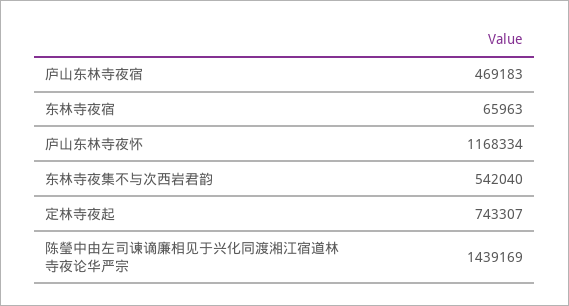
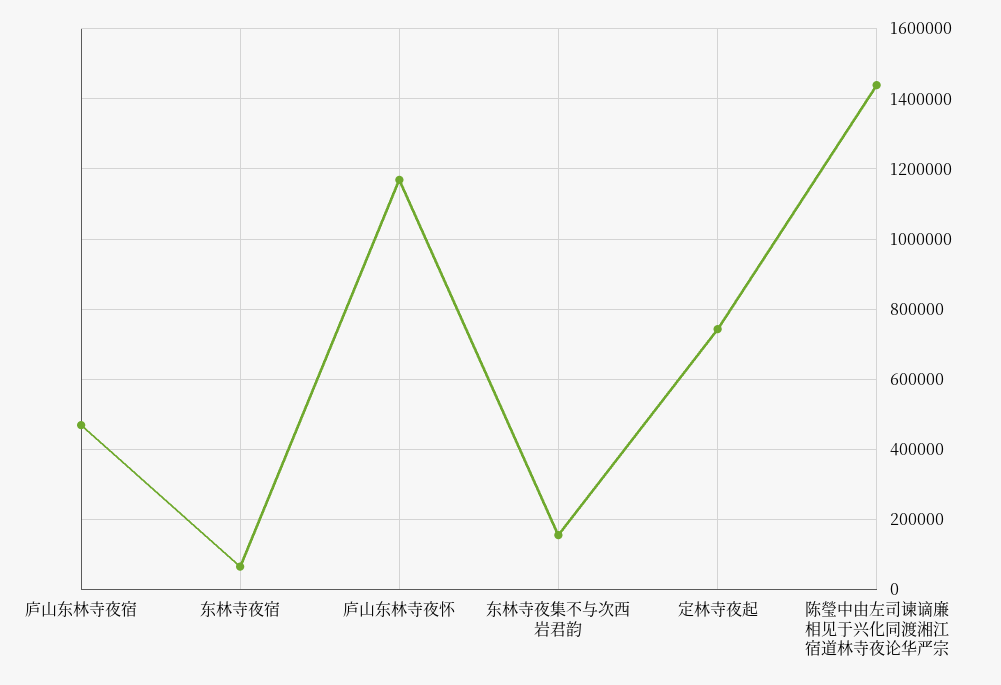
  {
    "庐山东林寺夜宿": 469183,
    "东林寺夜宿": 65963,
    "庐山东林寺夜怀": 1168334,
-   "东林寺夜集不与次西岩君韵": 542040,
+   "东林寺夜集不与次西岩君韵": 160000,
    "定林寺夜起": 743307,
    "陈瑩中由左司谏谪廉相见于兴化同渡湘江宿道林寺夜论华严宗": 1439169
  }

